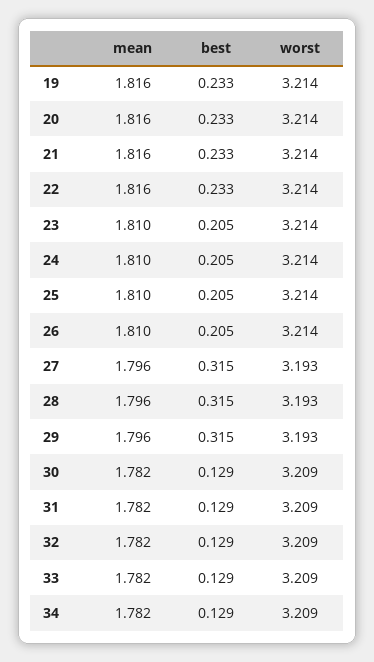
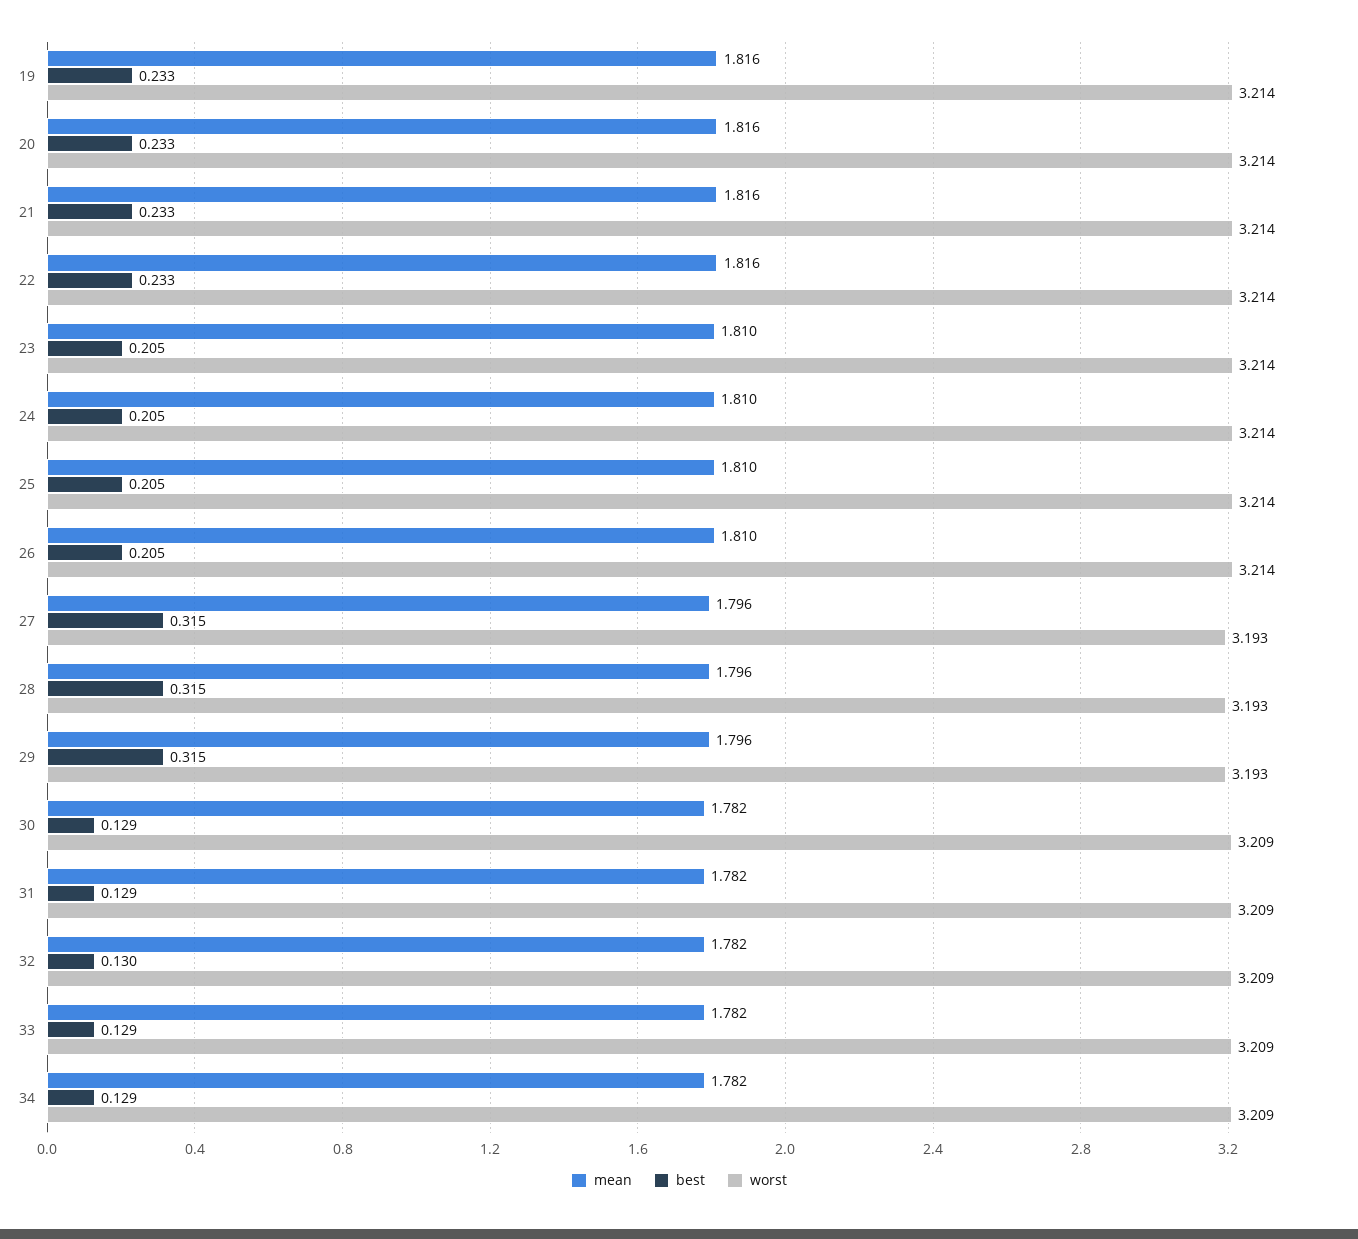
  {
    "mean": {
      "19": 1.816,
      "20": 1.816,
      "21": 1.816,
      "22": 1.816,
      "23": 1.81,
      "24": 1.81,
      "25": 1.81,
      "26": 1.81,
      "27": 1.796,
      "28": 1.796,
      "29": 1.796,
      "30": 1.782,
      "31": 1.782,
      "32": 1.782,
      "33": 1.782,
      "34": 1.782
    },
    "best": {
      "19": 0.233,
      "20": 0.233,
      "21": 0.233,
      "22": 0.233,
      "23": 0.205,
      "24": 0.205,
      "25": 0.205,
      "26": 0.205,
      "27": 0.315,
      "28": 0.315,
      "29": 0.315,
      "30": 0.129,
      "31": 0.129,
-     "32": 0.129,
+     "32": 0.13,
      "33": 0.129,
      "34": 0.129
    },
    "worst": {
      "19": 3.214,
      "20": 3.214,
      "21": 3.214,
      "22": 3.214,
      "23": 3.214,
      "24": 3.214,
      "25": 3.214,
      "26": 3.214,
      "27": 3.193,
      "28": 3.193,
      "29": 3.193,
      "30": 3.209,
      "31": 3.209,
      "32": 3.209,
      "33": 3.209,
      "34": 3.209
    }
  }

